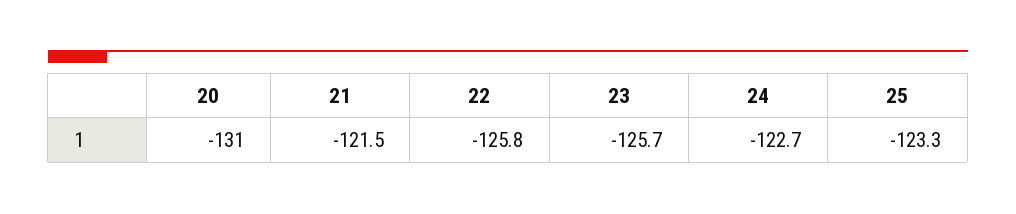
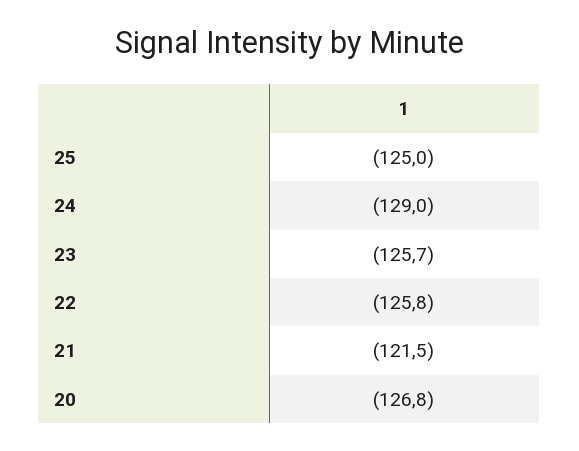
  {
-   "20": -131,
+   "20": -126.8,
    "21": -121.5,
    "22": -125.8,
    "23": -125.7,
-   "24": -122.7,
+   "24": -129,
-   "25": -123.3
+   "25": -125
  }

